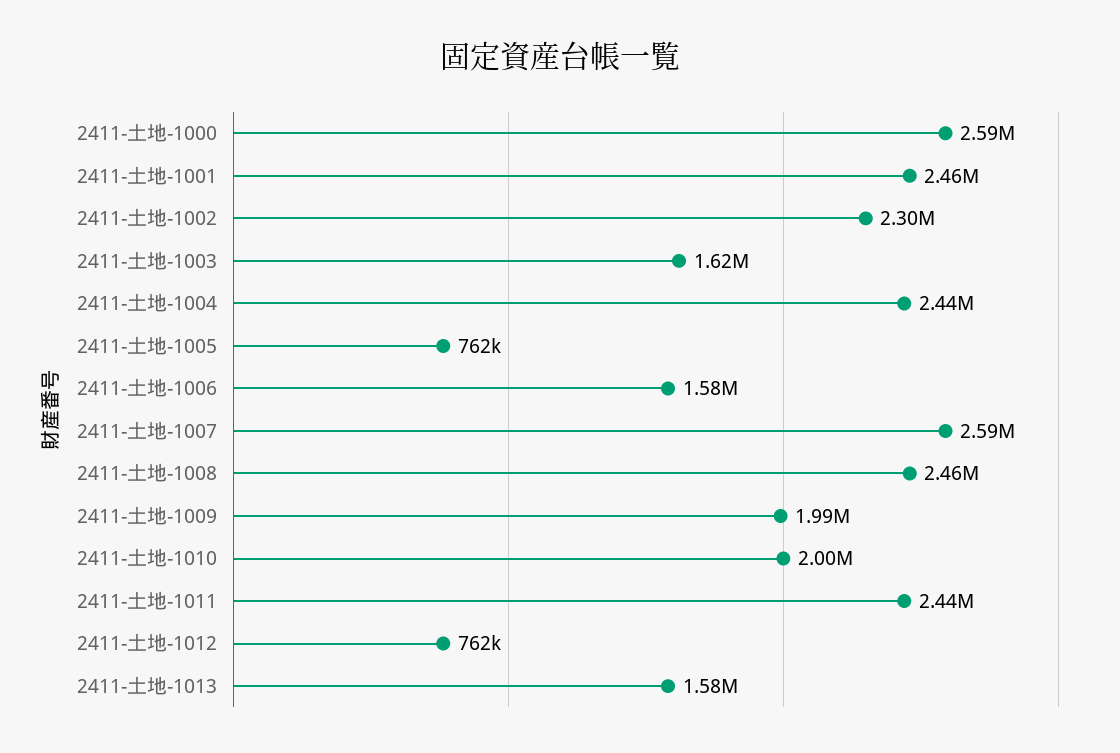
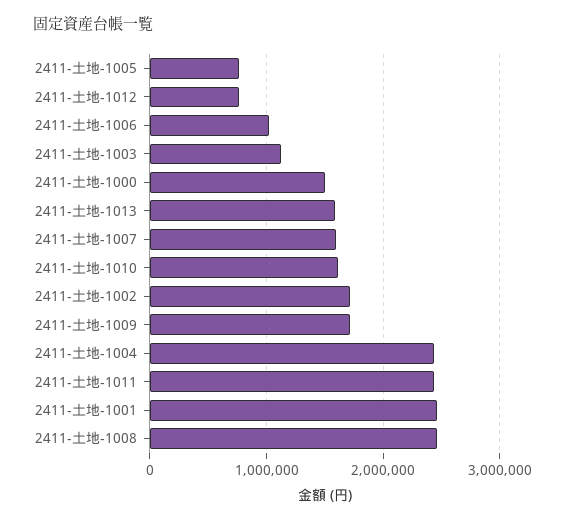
  {
-   "2411-土地-1000": 2590000,
+   "2411-土地-1000": 1500000,
    "2411-土地-1001": 2460000,
-   "2411-土地-1002": 2300000,
+   "2411-土地-1002": 1700000,
-   "2411-土地-1003": 1620000,
+   "2411-土地-1003": 1100000,
    "2411-土地-1004": 2440000,
    "2411-土地-1005": 762000,
-   "2411-土地-1006": 1580000,
+   "2411-土地-1006": 1000000,
-   "2411-土地-1007": 2590000,
+   "2411-土地-1007": 1600000,
    "2411-土地-1008": 2460000,
-   "2411-土地-1009": 1990000,
+   "2411-土地-1009": 1700000,
-   "2411-土地-1010": 2000000,
+   "2411-土地-1010": 1600000,
    "2411-土地-1011": 2440000,
    "2411-土地-1012": 762000,
    "2411-土地-1013": 1580000
  }

